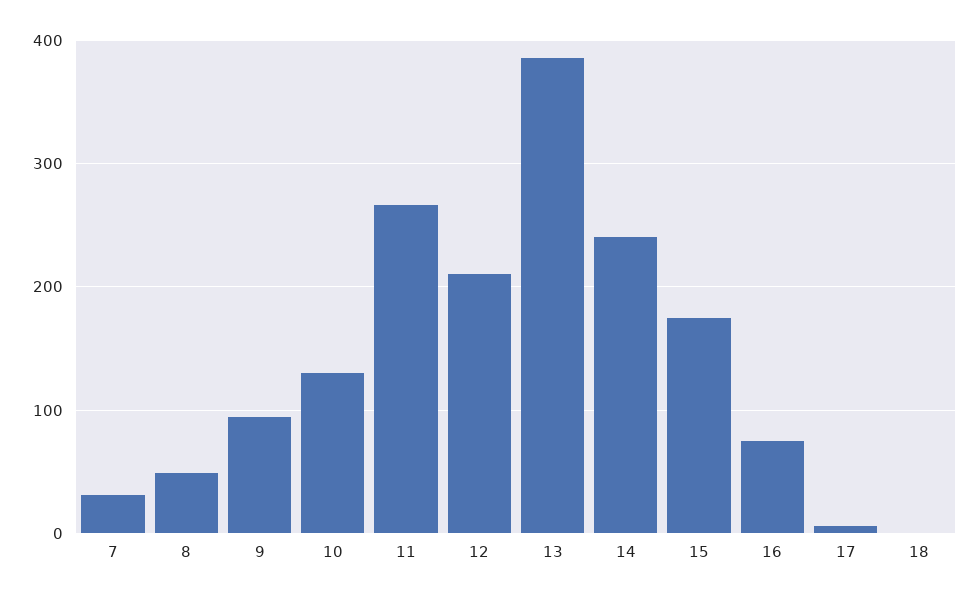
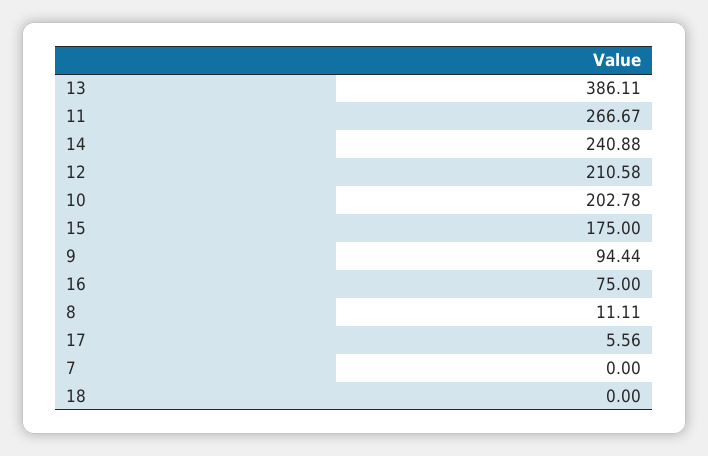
  {
-   "7": 30,
+   "7": 0,
-   "8": 50,
+   "8": 11.11,
    "9": 94.44,
-   "10": 130,
+   "10": 202.78,
    "11": 266.67,
    "12": 210.58,
    "13": 386.11,
    "14": 240.88,
    "15": 175,
    "16": 75,
    "17": 5.56,
    "18": 0
  }

